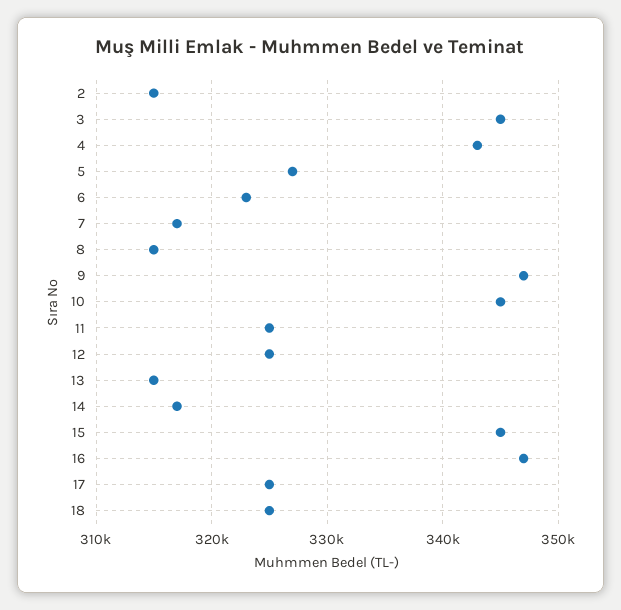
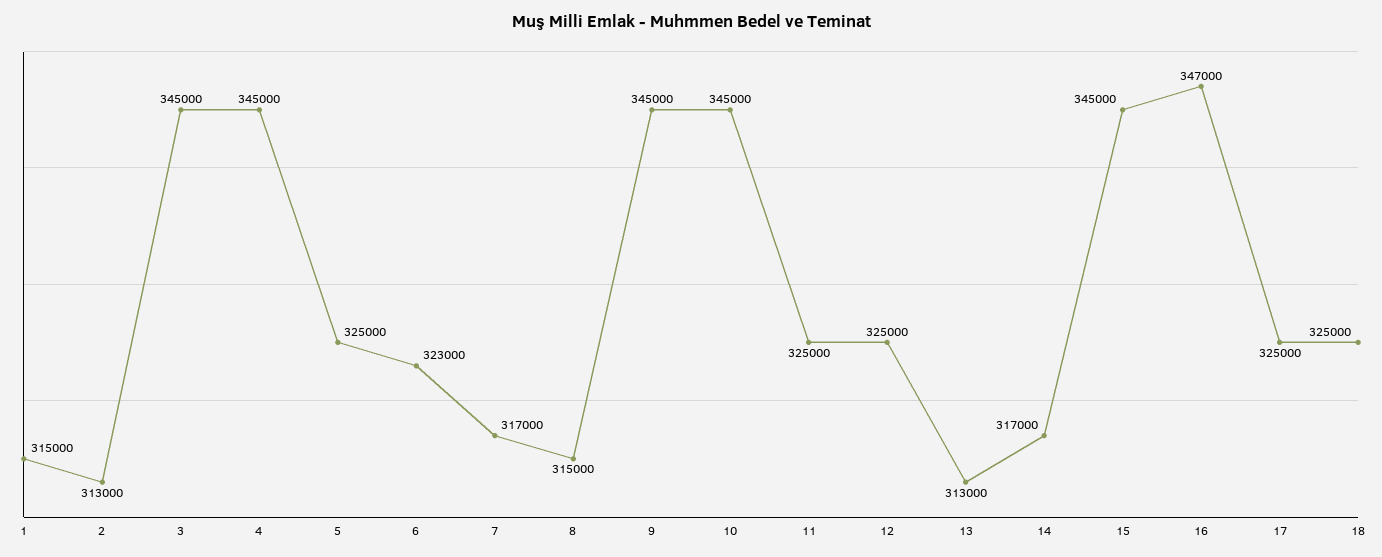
  {
-   "2": 315000,
+   "2": 313000,
    "3": 345000,
-   "4": 343000,
+   "4": 345000,
-   "5": 327000,
+   "5": 325000,
    "6": 323000,
    "7": 317000,
    "8": 315000,
-   "9": 347000,
+   "9": 345000,
    "10": 345000,
    "11": 325000,
    "12": 325000,
-   "13": 315000,
+   "13": 313000,
    "14": 317000,
    "15": 345000,
    "16": 347000,
    "17": 325000,
-   "18": 325000
+   "18": 325000,
+   "1": 315000
  }

